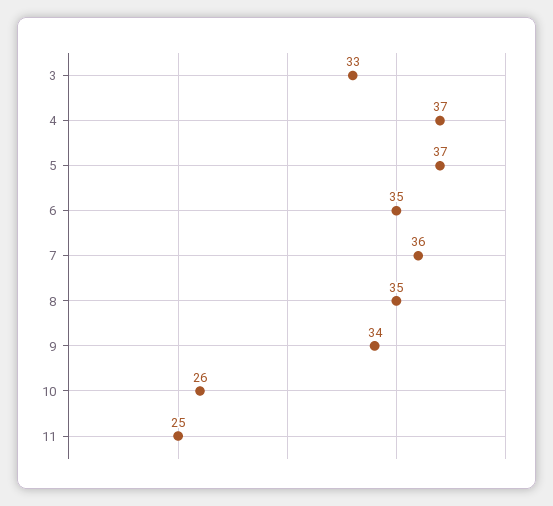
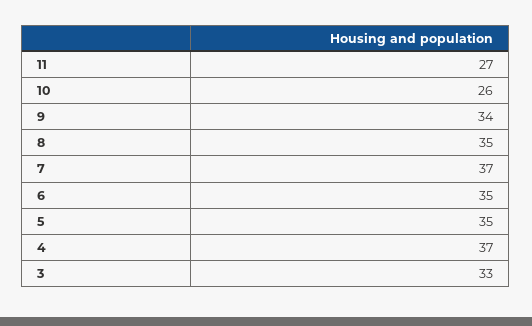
  {
    "3": 33,
    "4": 37,
-   "5": 37,
+   "5": 35,
    "6": 35,
-   "7": 36,
+   "7": 37,
    "8": 35,
    "9": 34,
    "10": 26,
-   "11": 25
+   "11": 27
  }

